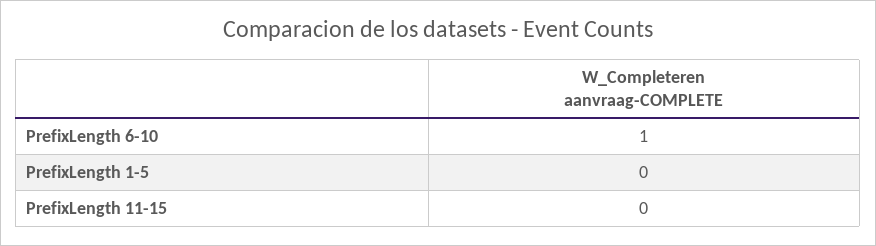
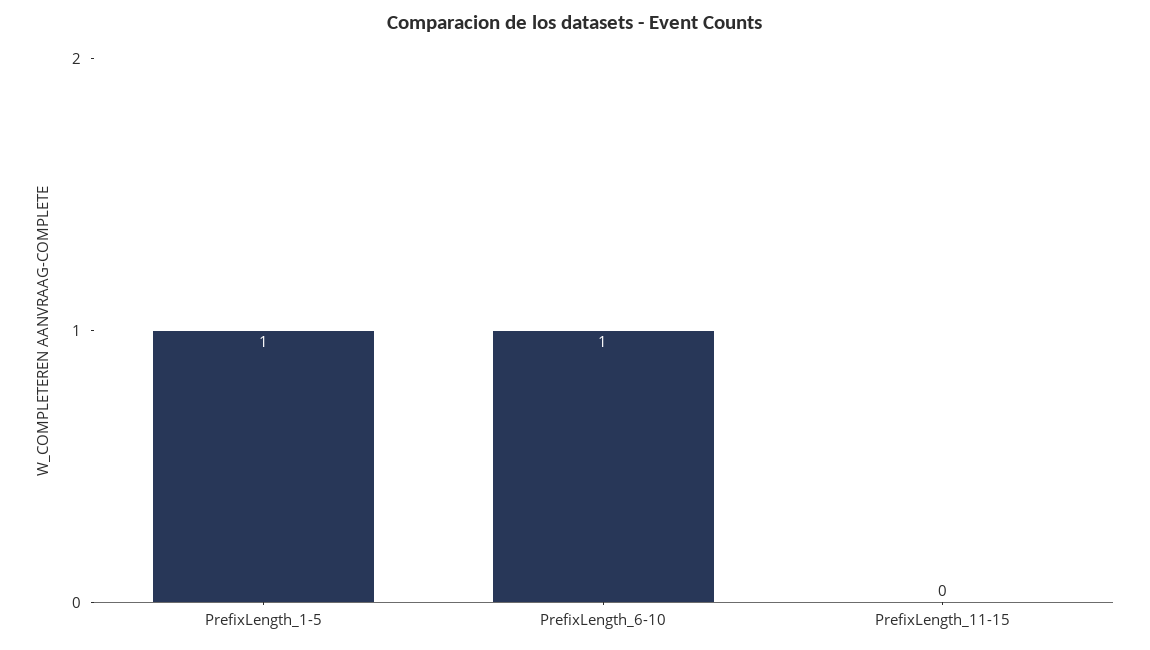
  {
    "PrefixLength 6-10": 1,
-   "PrefixLength 1-5": 0,
+   "PrefixLength 1-5": 1,
    "PrefixLength 11-15": 0
  }

